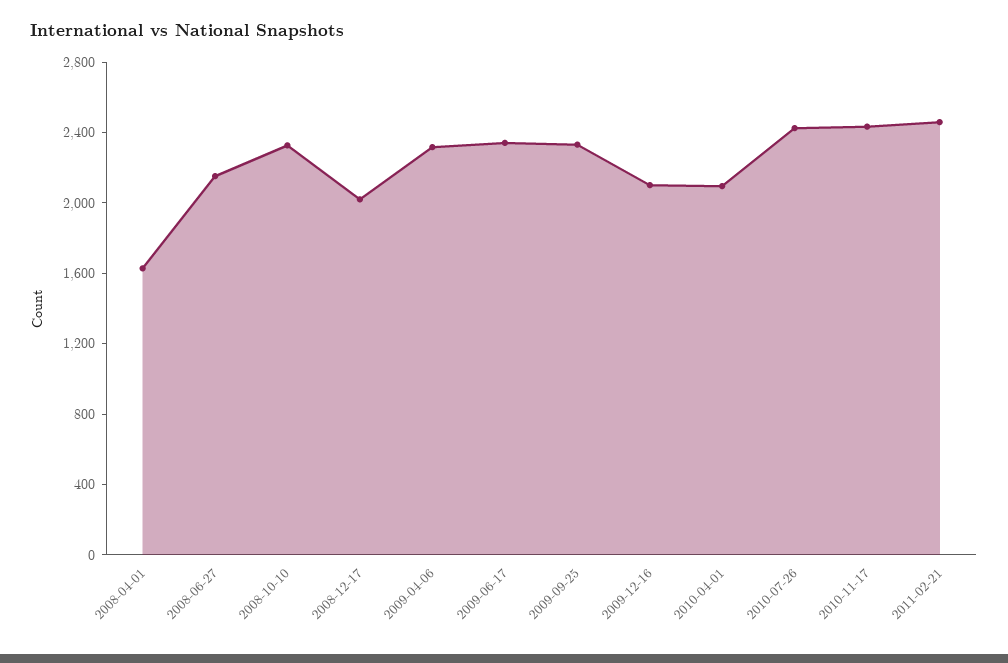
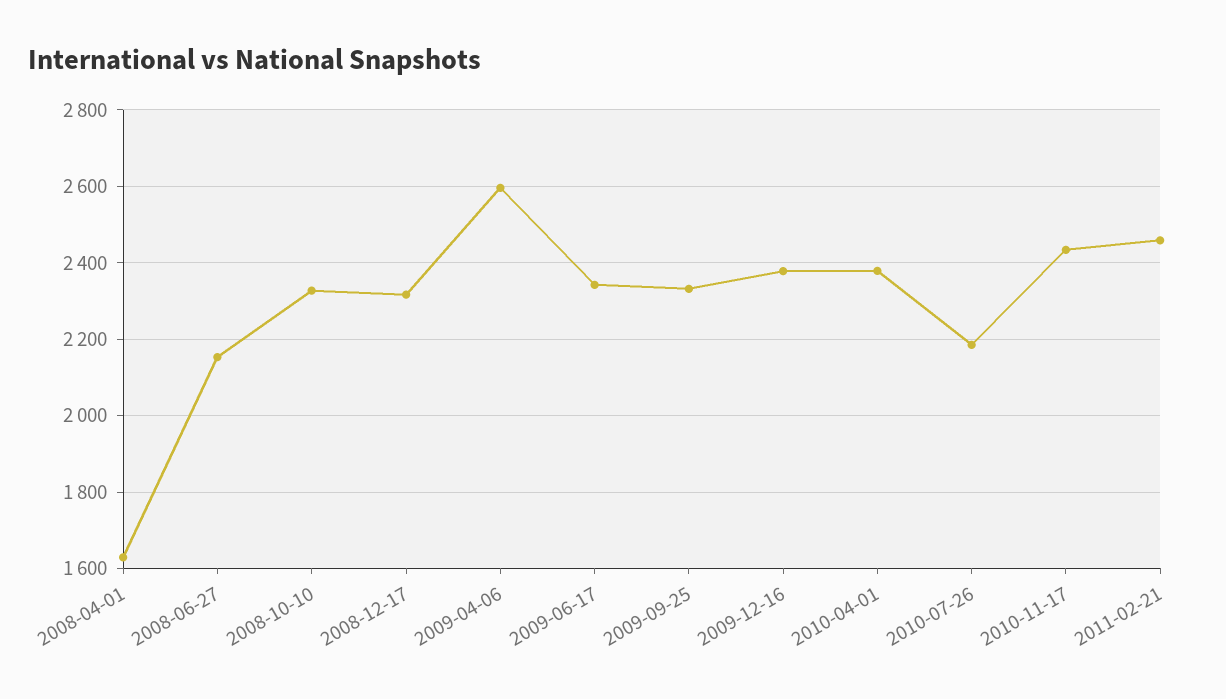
  {
    "2008-04-01": 1620,
    "2008-06-27": 2160,
    "2008-10-10": 2320,
-   "2008-12-17": 2000,
+   "2008-12-17": 2320,
-   "2009-04-06": 2300,
+   "2009-04-06": 2600,
    "2009-06-17": 2340,
    "2009-09-25": 2340,
-   "2009-12-16": 2100,
+   "2009-12-16": 2380,
-   "2010-04-01": 2100,
+   "2010-04-01": 2380,
-   "2010-07-26": 2400,
+   "2010-07-26": 2180,
    "2010-11-17": 2440,
    "2011-02-21": 2460
  }

